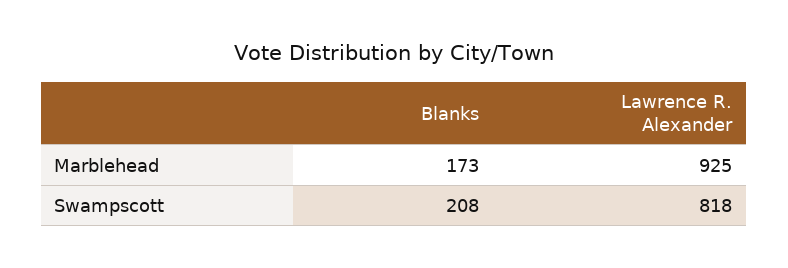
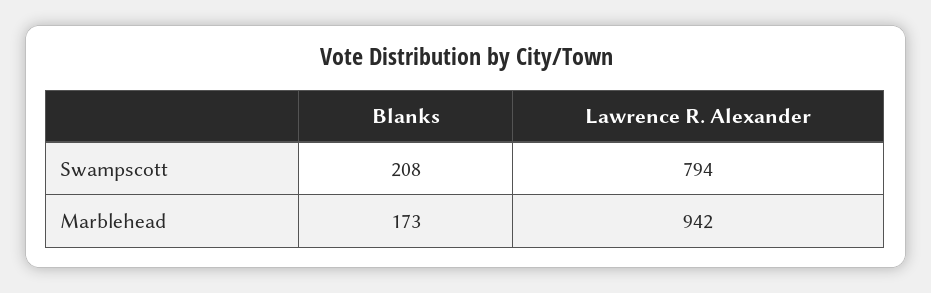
  {
    "Blanks": {
      "Marblehead": 173,
      "Swampscott": 208
    },
    "Lawrence R. Alexander": {
-     "Marblehead": 925,
+     "Marblehead": 942,
-     "Swampscott": 818
+     "Swampscott": 794
    }
  }

